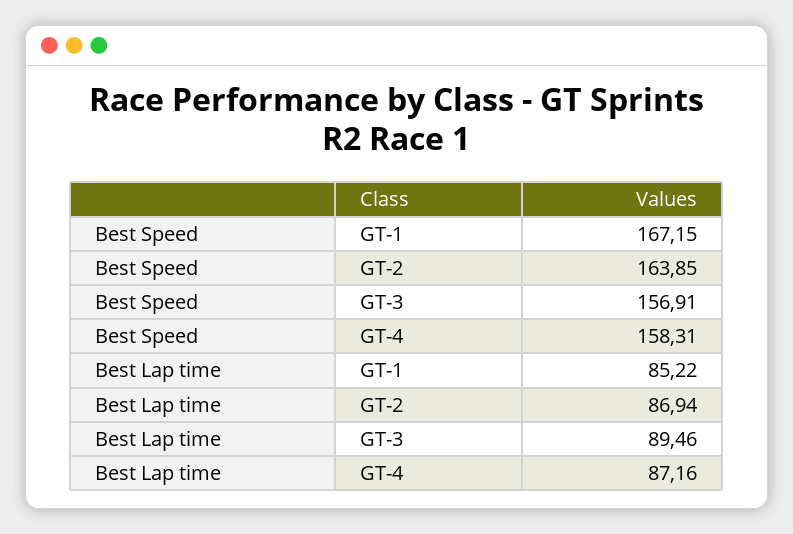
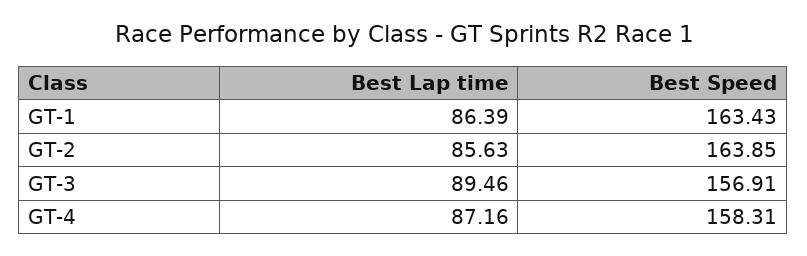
  {
    "Best Speed": {
-     "GT-1": 167.15,
+     "GT-1": 163.43,
      "GT-2": 163.85,
      "GT-3": 156.91,
      "GT-4": 158.31
    },
    "Best Lap time": {
-     "GT-1": 85.22,
+     "GT-1": 86.39,
-     "GT-2": 86.94,
+     "GT-2": 85.63,
      "GT-3": 89.46,
      "GT-4": 87.16
    }
  }

